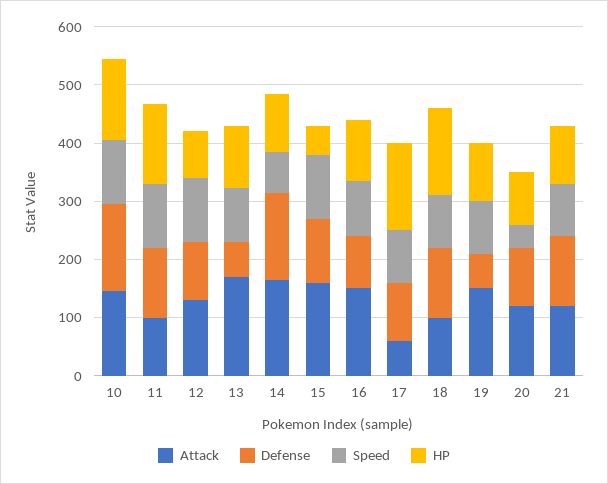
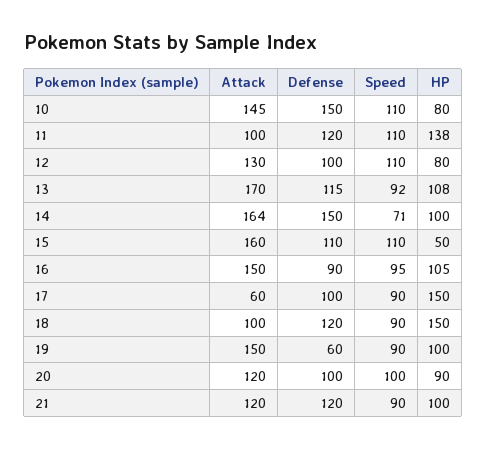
  {
    "Attack": {
      "10": 145,
      "11": 100,
      "12": 130,
      "13": 170,
      "14": 164,
      "15": 160,
      "16": 150,
      "17": 60,
      "18": 100,
      "19": 150,
      "20": 120,
      "21": 120
    },
    "Defense": {
      "10": 150,
      "11": 120,
      "12": 100,
-     "13": 60,
+     "13": 115,
      "14": 150,
      "15": 110,
      "16": 90,
      "17": 100,
      "18": 120,
      "19": 60,
      "20": 100,
      "21": 120
    },
    "Speed": {
      "10": 110,
      "11": 110,
      "12": 110,
      "13": 92,
      "14": 71,
      "15": 110,
      "16": 95,
      "17": 90,
      "18": 90,
      "19": 90,
-     "20": 40,
+     "20": 100,
      "21": 90
    },
    "HP": {
-     "10": 140,
+     "10": 80,
      "11": 138,
      "12": 80,
      "13": 108,
      "14": 100,
      "15": 50,
      "16": 105,
      "17": 150,
      "18": 150,
      "19": 100,
      "20": 90,
      "21": 100
    }
  }

